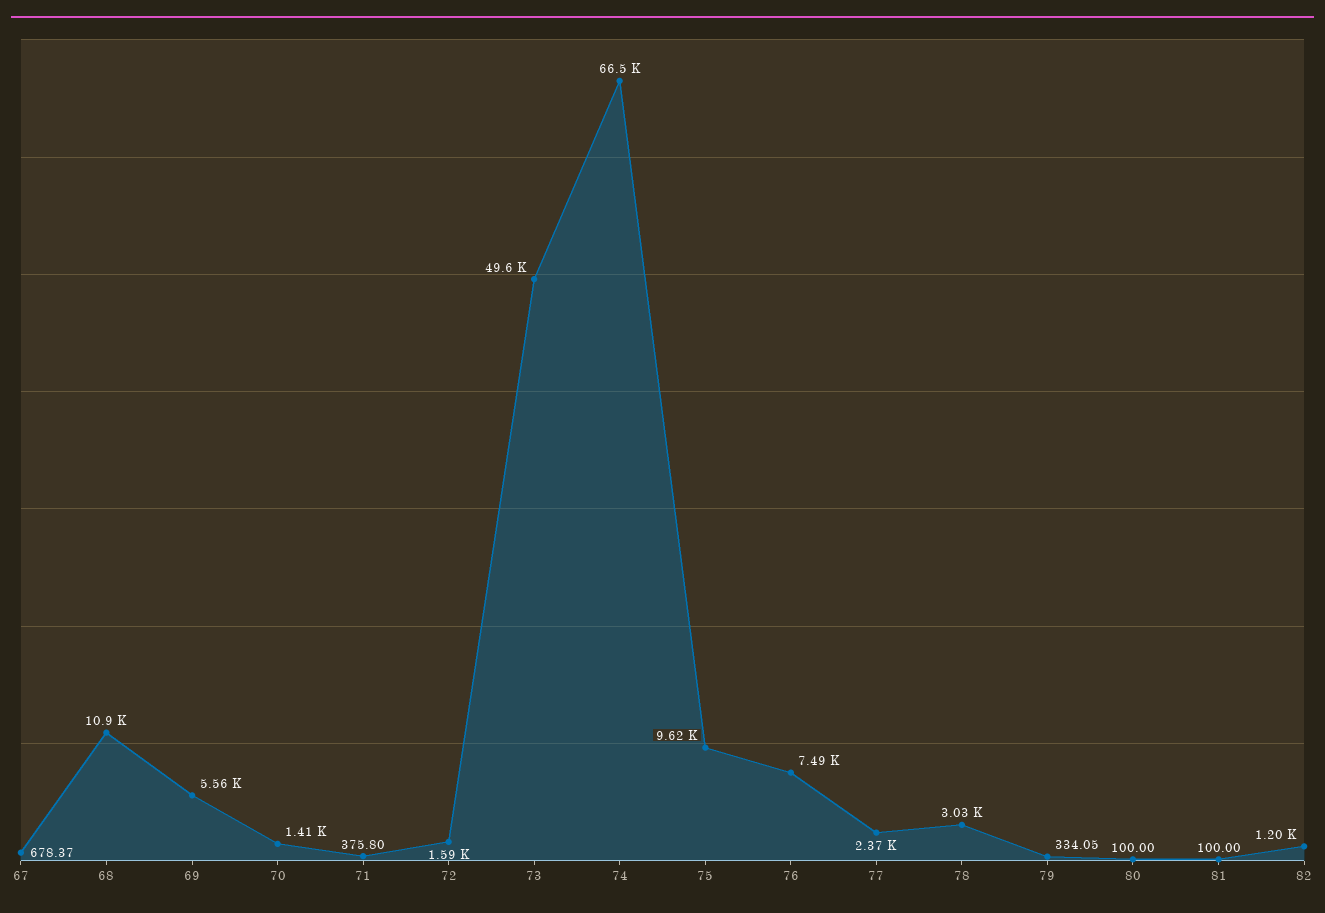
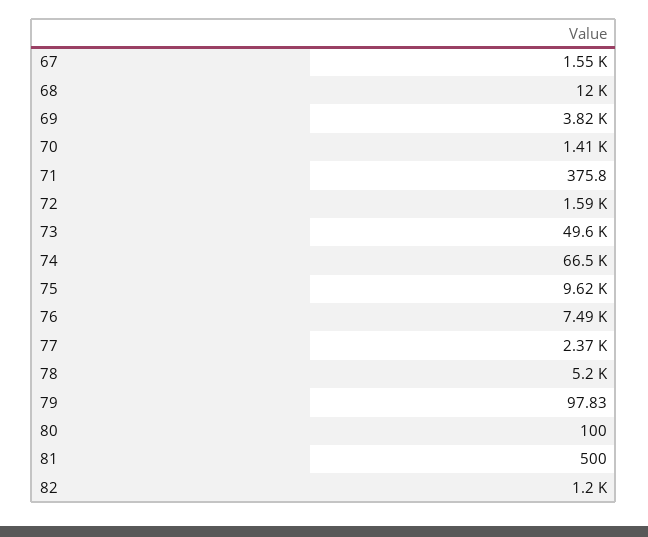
  {
-   "67": 678.37,
+   "67": 1550,
-   "68": 10900,
+   "68": 12000,
-   "69": 5560,
+   "69": 3820,
    "70": 1410,
    "71": 375.8,
    "72": 1590,
    "73": 49600,
    "74": 66500,
    "75": 9620,
    "76": 7490,
    "77": 2370,
-   "78": 3030,
+   "78": 5200,
-   "79": 334.05,
+   "79": 97.83,
    "80": 100,
-   "81": 100,
+   "81": 500,
    "82": 1200
  }

